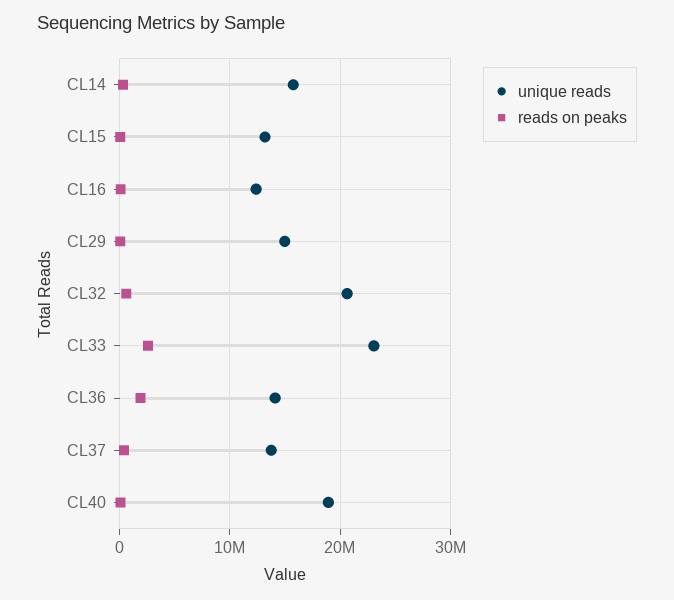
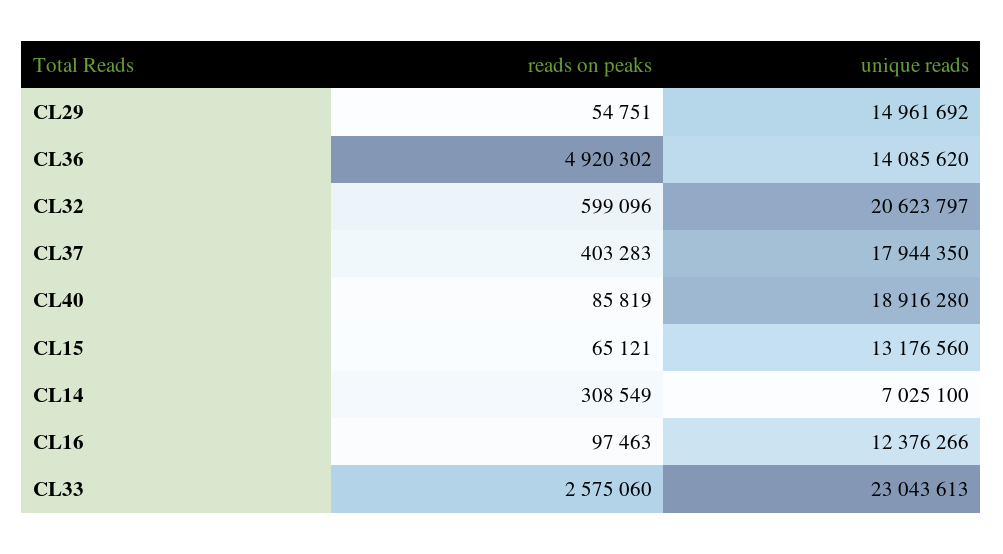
  {
    "unique reads": {
-     "CL14": 16000000,
+     "CL14": 7025100,
      "CL15": 13176560,
      "CL16": 12376266,
      "CL29": 14961692,
      "CL32": 20623797,
      "CL33": 23043613,
      "CL36": 14085620,
-     "CL37": 14000000,
+     "CL37": 17944350,
      "CL40": 18916280
    },
    "reads on peaks": {
      "CL14": 308549,
      "CL15": 65121,
      "CL16": 97463,
      "CL29": 54751,
      "CL32": 599096,
      "CL33": 2575060,
-     "CL36": 2000000,
+     "CL36": 4920302,
      "CL37": 403283,
      "CL40": 85819
    }
  }

